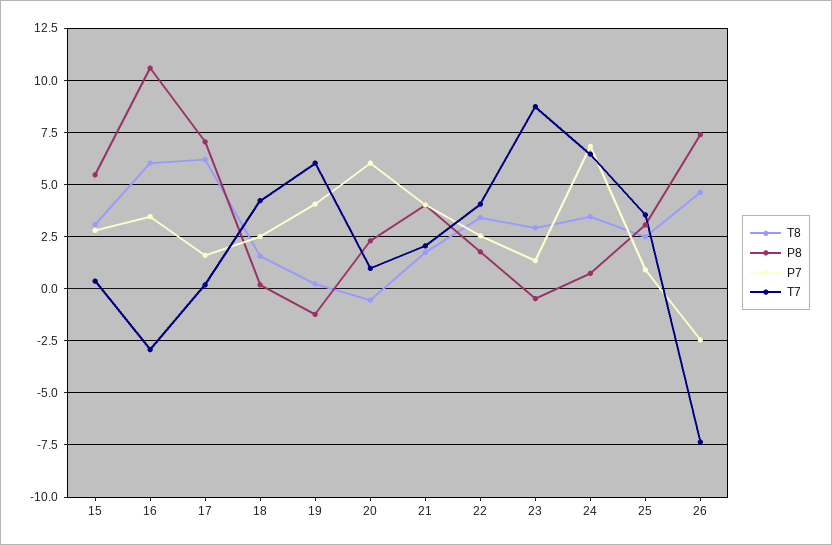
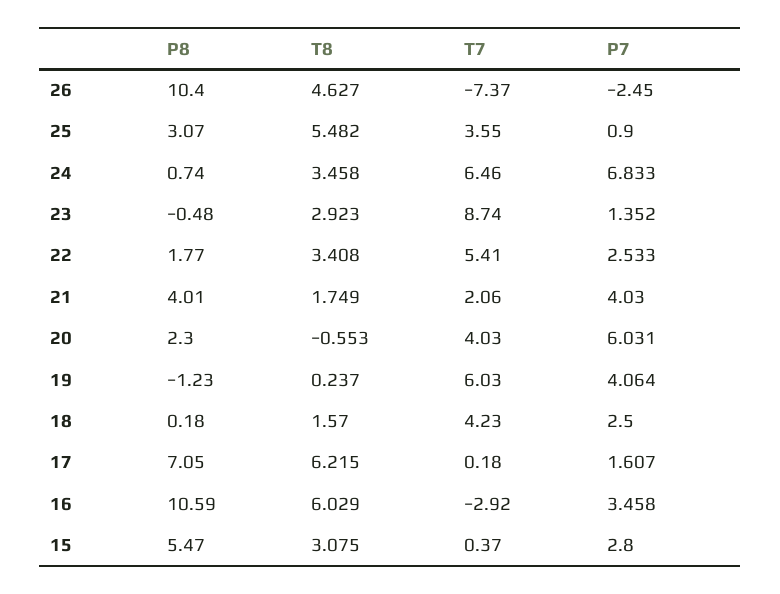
  {
    "T8": {
      "15": 3.075,
      "16": 6.029,
      "17": 6.215,
      "18": 1.57,
      "19": 0.237,
      "20": -0.553,
      "21": 1.749,
      "22": 3.408,
      "23": 2.923,
      "24": 3.458,
-     "25": 2.5,
+     "25": 5.482,
      "26": 4.627
    },
    "P8": {
      "15": 5.47,
      "16": 10.59,
      "17": 7.05,
      "18": 0.18,
      "19": -1.23,
      "20": 2.3,
      "21": 4.01,
      "22": 1.77,
      "23": -0.48,
      "24": 0.74,
      "25": 3.07,
-     "26": 7.5
+     "26": 10.4
    },
    "P7": {
      "15": 2.8,
      "16": 3.458,
      "17": 1.607,
      "18": 2.5,
      "19": 4.064,
      "20": 6.031,
      "21": 4.03,
      "22": 2.533,
      "23": 1.352,
      "24": 6.833,
      "25": 0.9,
      "26": -2.45
    },
    "T7": {
      "15": 0.37,
      "16": -2.92,
      "17": 0.18,
      "18": 4.23,
      "19": 6.03,
-     "20": 1,
+     "20": 4.03,
      "21": 2.06,
-     "22": 4,
+     "22": 5.41,
      "23": 8.74,
      "24": 6.46,
      "25": 3.55,
      "26": -7.37
    }
  }

